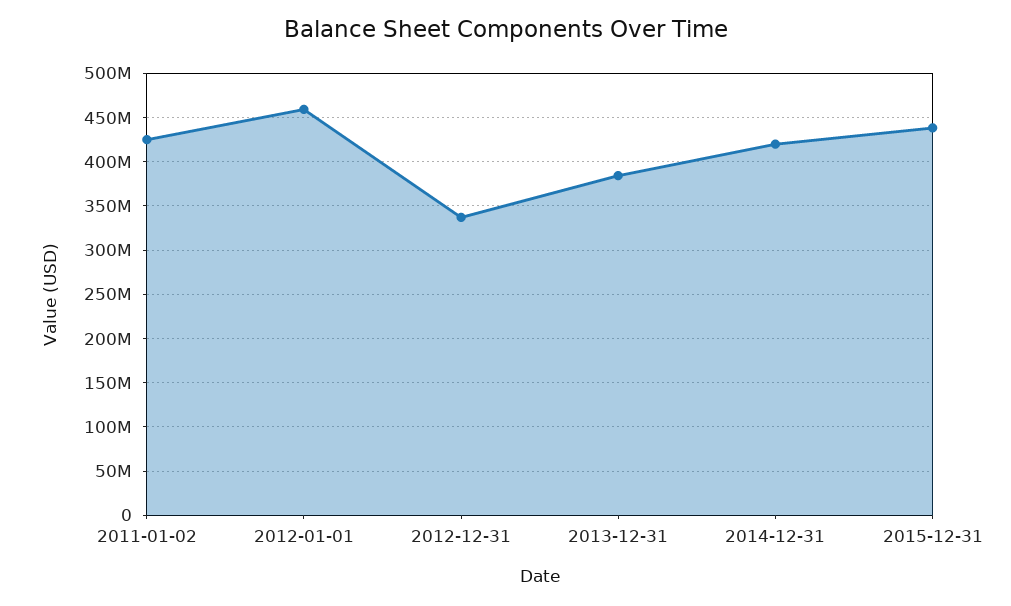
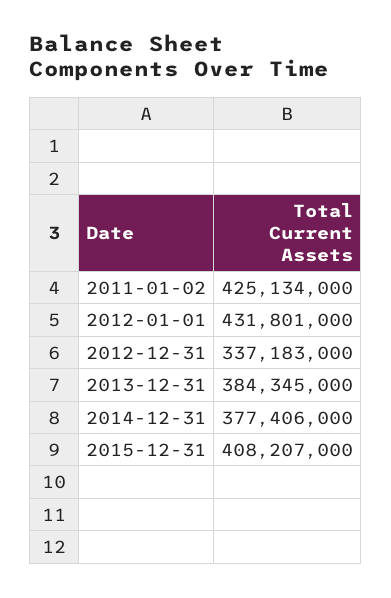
  {
    "2011-01-02": 425134000,
-   "2012-01-01": 460000000,
+   "2012-01-01": 431801000,
    "2012-12-31": 337183000,
    "2013-12-31": 384345000,
-   "2014-12-31": 420000000,
+   "2014-12-31": 377406000,
-   "2015-12-31": 440000000
+   "2015-12-31": 408207000
  }

